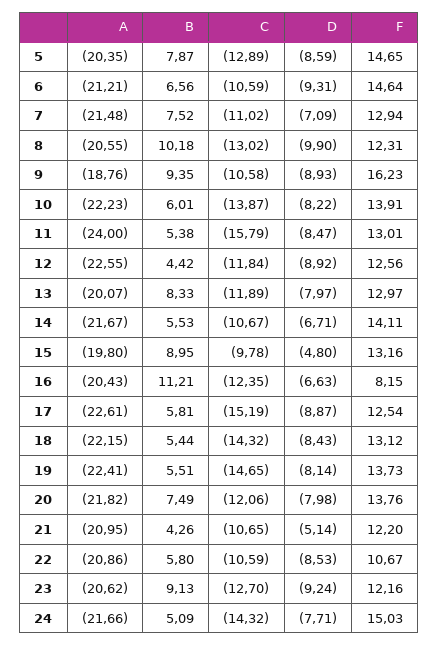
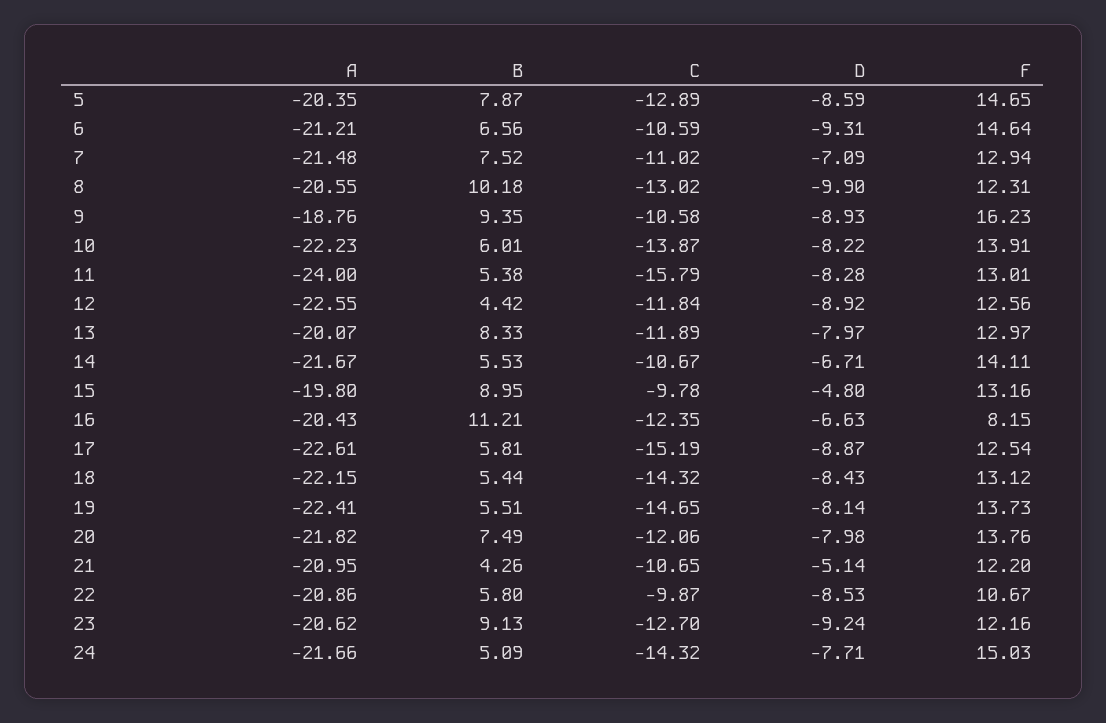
  {
    "A": {
      "5": -20.35,
      "6": -21.21,
      "7": -21.48,
      "8": -20.55,
      "9": -18.76,
      "10": -22.23,
      "11": -24,
      "12": -22.55,
      "13": -20.07,
      "14": -21.67,
      "15": -19.8,
      "16": -20.43,
      "17": -22.61,
      "18": -22.15,
      "19": -22.41,
      "20": -21.82,
      "21": -20.95,
      "22": -20.86,
      "23": -20.62,
      "24": -21.66
    },
    "B": {
      "5": 7.87,
      "6": 6.56,
      "7": 7.52,
      "8": 10.18,
      "9": 9.35,
      "10": 6.01,
      "11": 5.38,
      "12": 4.42,
      "13": 8.33,
      "14": 5.53,
      "15": 8.95,
      "16": 11.21,
      "17": 5.81,
      "18": 5.44,
      "19": 5.51,
      "20": 7.49,
      "21": 4.26,
      "22": 5.8,
      "23": 9.13,
      "24": 5.09
    },
    "C": {
      "5": -12.89,
      "6": -10.59,
      "7": -11.02,
      "8": -13.02,
      "9": -10.58,
      "10": -13.87,
      "11": -15.79,
      "12": -11.84,
      "13": -11.89,
      "14": -10.67,
      "15": -9.78,
      "16": -12.35,
      "17": -15.19,
      "18": -14.32,
      "19": -14.65,
      "20": -12.06,
      "21": -10.65,
-     "22": -10.59,
+     "22": -9.87,
      "23": -12.7,
      "24": -14.32
    },
    "D": {
      "5": -8.59,
      "6": -9.31,
      "7": -7.09,
      "8": -9.9,
      "9": -8.93,
      "10": -8.22,
-     "11": -8.47,
+     "11": -8.28,
      "12": -8.92,
      "13": -7.97,
      "14": -6.71,
      "15": -4.8,
      "16": -6.63,
      "17": -8.87,
      "18": -8.43,
      "19": -8.14,
      "20": -7.98,
      "21": -5.14,
      "22": -8.53,
      "23": -9.24,
      "24": -7.71
    },
    "F": {
      "5": 14.65,
      "6": 14.64,
      "7": 12.94,
      "8": 12.31,
      "9": 16.23,
      "10": 13.91,
      "11": 13.01,
      "12": 12.56,
      "13": 12.97,
      "14": 14.11,
      "15": 13.16,
      "16": 8.15,
      "17": 12.54,
      "18": 13.12,
      "19": 13.73,
      "20": 13.76,
      "21": 12.2,
      "22": 10.67,
      "23": 12.16,
      "24": 15.03
    }
  }

